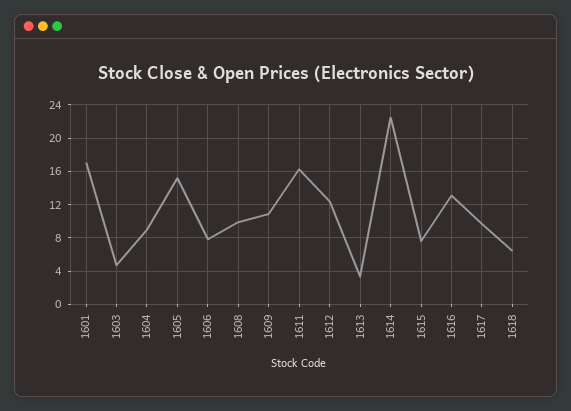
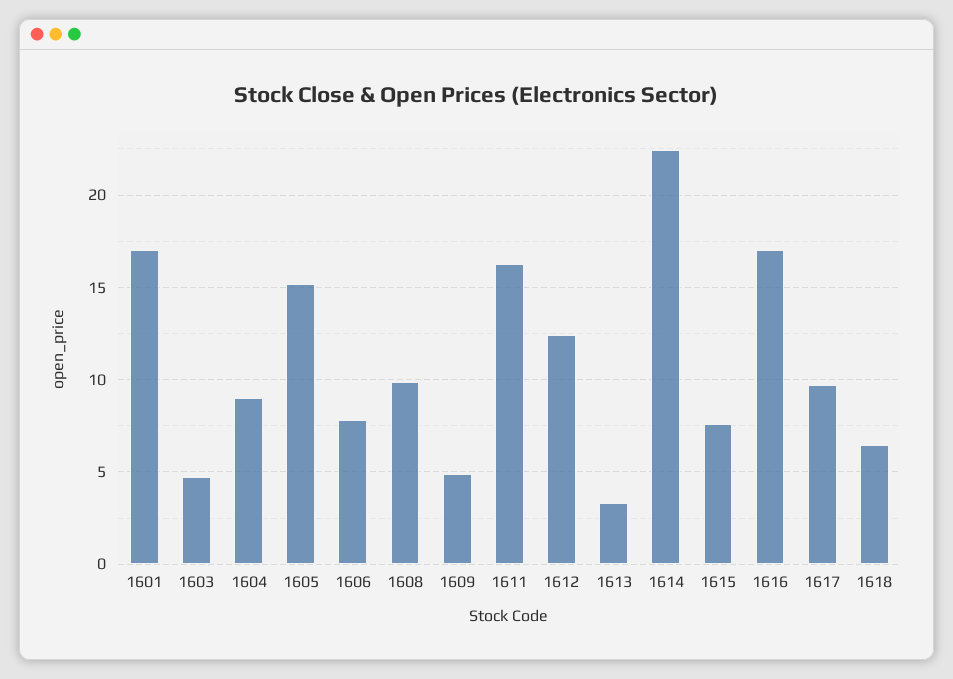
  {
    "1601": 17,
    "1603": 4.5,
    "1604": 9,
    "1605": 15,
    "1606": 8,
    "1608": 10,
-   "1609": 11,
+   "1609": 5,
    "1611": 16.5,
    "1612": 12.5,
    "1613": 3.5,
    "1614": 22.5,
    "1615": 7.5,
-   "1616": 13,
+   "1616": 17,
    "1617": 9.5,
    "1618": 6.5
  }

